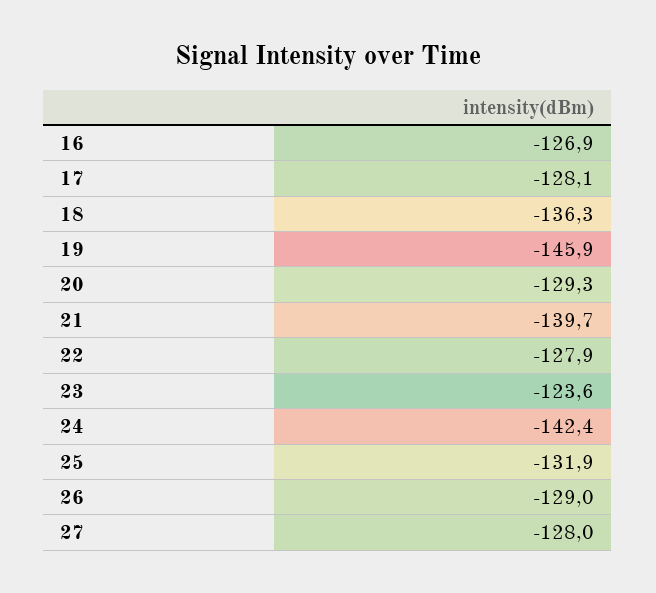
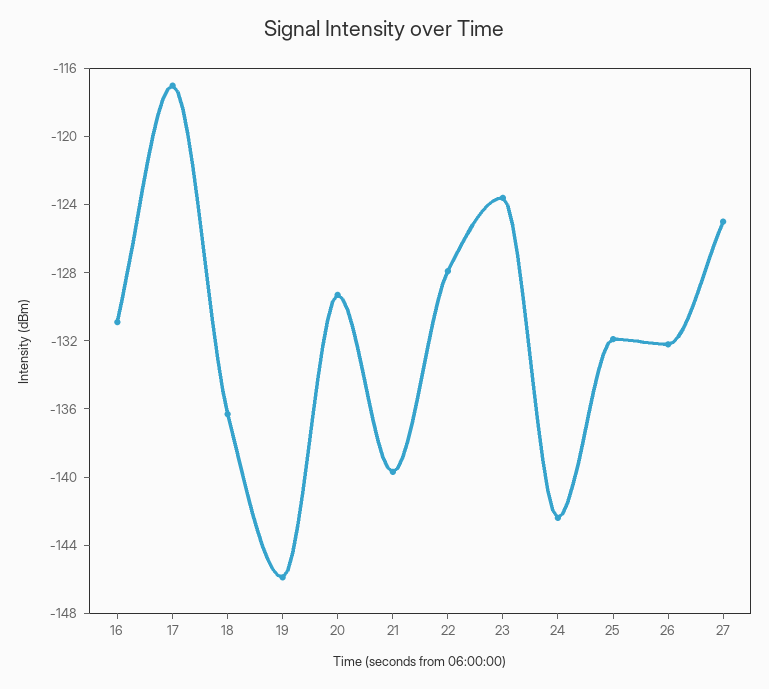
  {
-   "16": -126.9,
+   "16": -131,
-   "17": -128.1,
+   "17": -117,
    "18": -136.3,
    "19": -145.9,
    "20": -129.3,
    "21": -139.7,
    "22": -127.9,
    "23": -123.6,
    "24": -142.4,
    "25": -131.9,
-   "26": -129,
+   "26": -132,
-   "27": -128
+   "27": -125
  }

